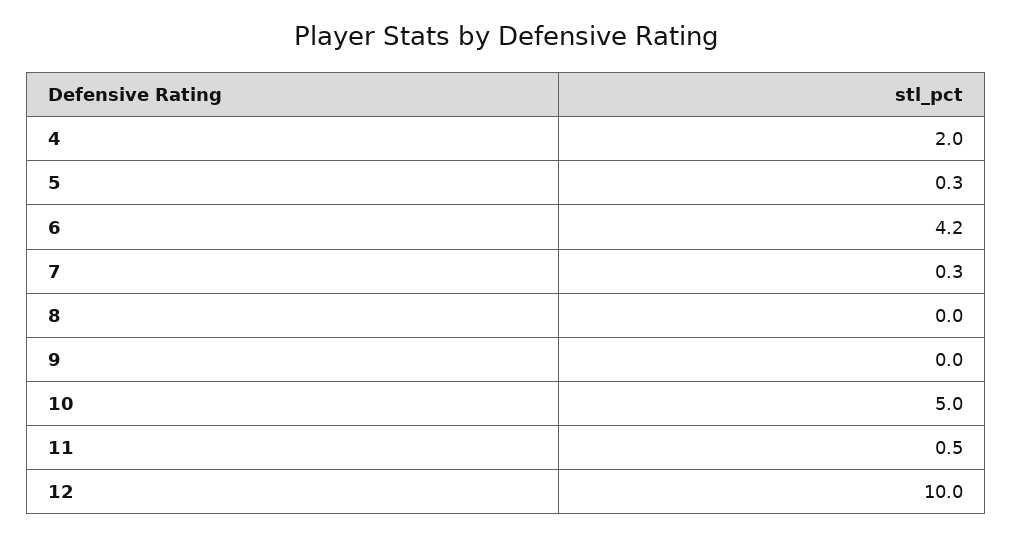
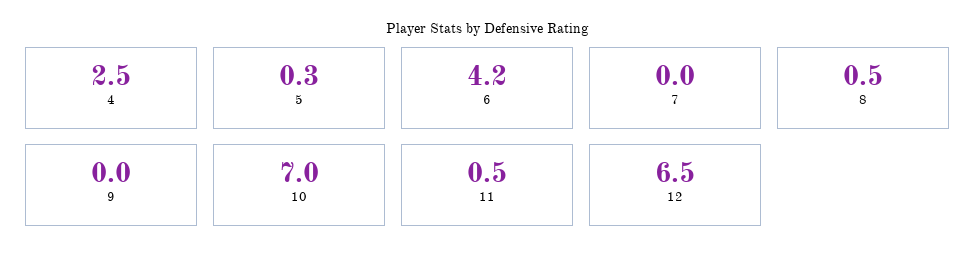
  {
-   "4": 2,
+   "4": 2.5,
    "5": 0.3,
    "6": 4.2,
-   "7": 0.3,
+   "7": 0,
-   "8": 0,
+   "8": 0.5,
    "9": 0,
-   "10": 5,
+   "10": 7,
    "11": 0.5,
-   "12": 10
+   "12": 6.5
  }

